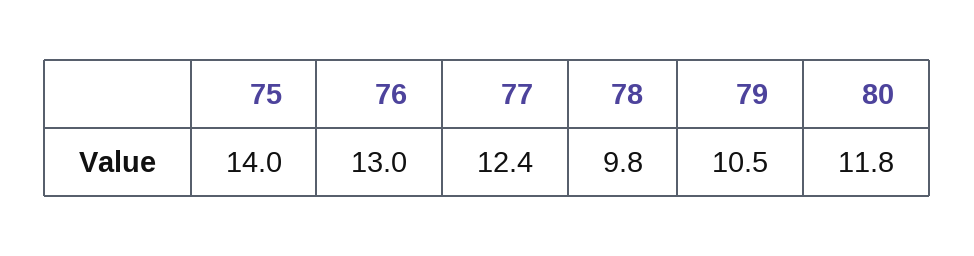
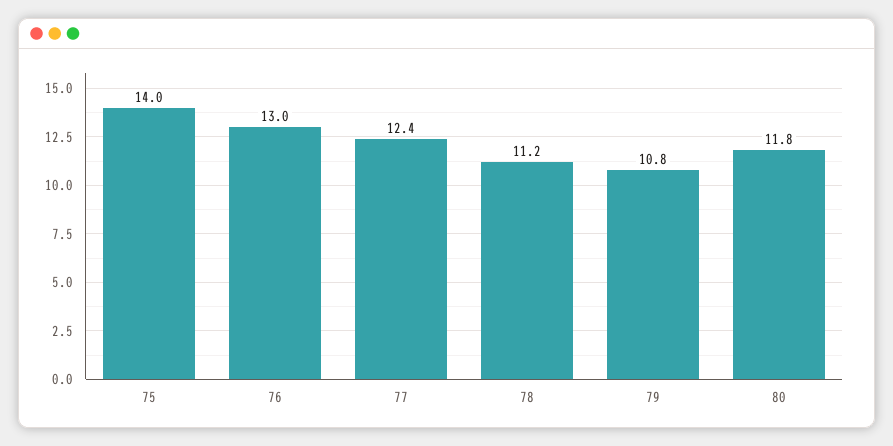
  {
    "75": 14,
    "76": 13,
    "77": 12.4,
-   "78": 9.8,
+   "78": 11.2,
-   "79": 10.5,
+   "79": 10.8,
    "80": 11.8
  }

